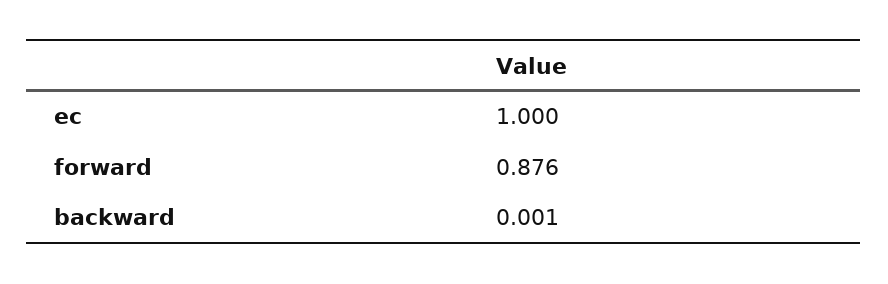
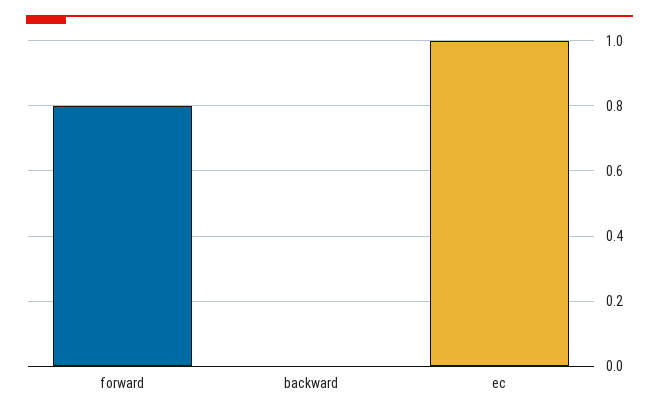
  {
    "ec": 1,
-   "forward": 0.876,
+   "forward": 0.8,
    "backward": 0.001
  }

